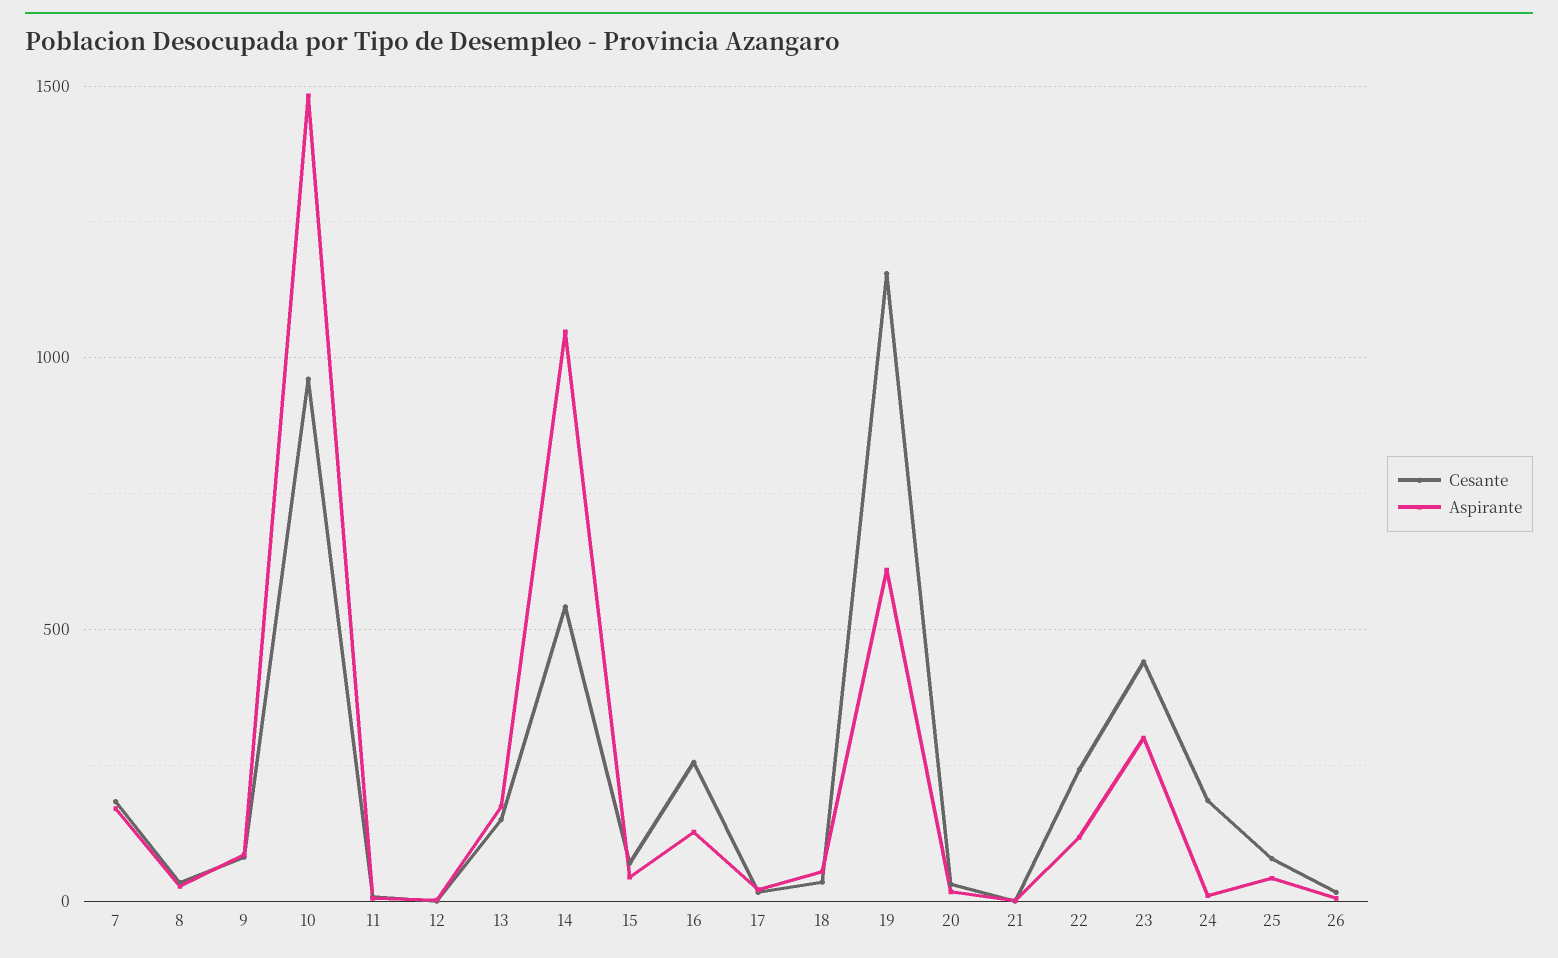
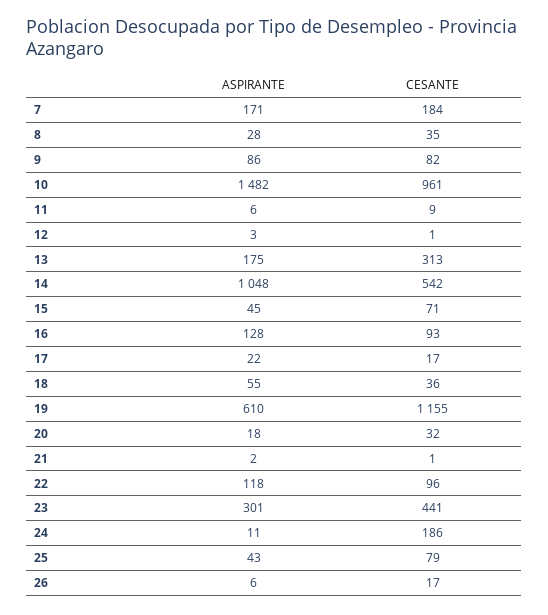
  {
    "Cesante": {
      "7": 184,
      "8": 35,
      "9": 82,
      "10": 961,
      "11": 9,
      "12": 1,
-     "13": 150,
+     "13": 313,
      "14": 542,
      "15": 71,
-     "16": 250,
+     "16": 93,
      "17": 17,
      "18": 36,
      "19": 1155,
      "20": 32,
      "21": 1,
-     "22": 250,
+     "22": 96,
      "23": 441,
      "24": 186,
      "25": 79,
      "26": 17
    },
    "Aspirante": {
      "7": 171,
      "8": 28,
      "9": 86,
      "10": 1482,
      "11": 6,
      "12": 3,
      "13": 175,
      "14": 1048,
      "15": 45,
      "16": 128,
      "17": 22,
      "18": 55,
      "19": 610,
      "20": 18,
      "21": 2,
      "22": 118,
      "23": 301,
      "24": 11,
      "25": 43,
      "26": 6
    }
  }

